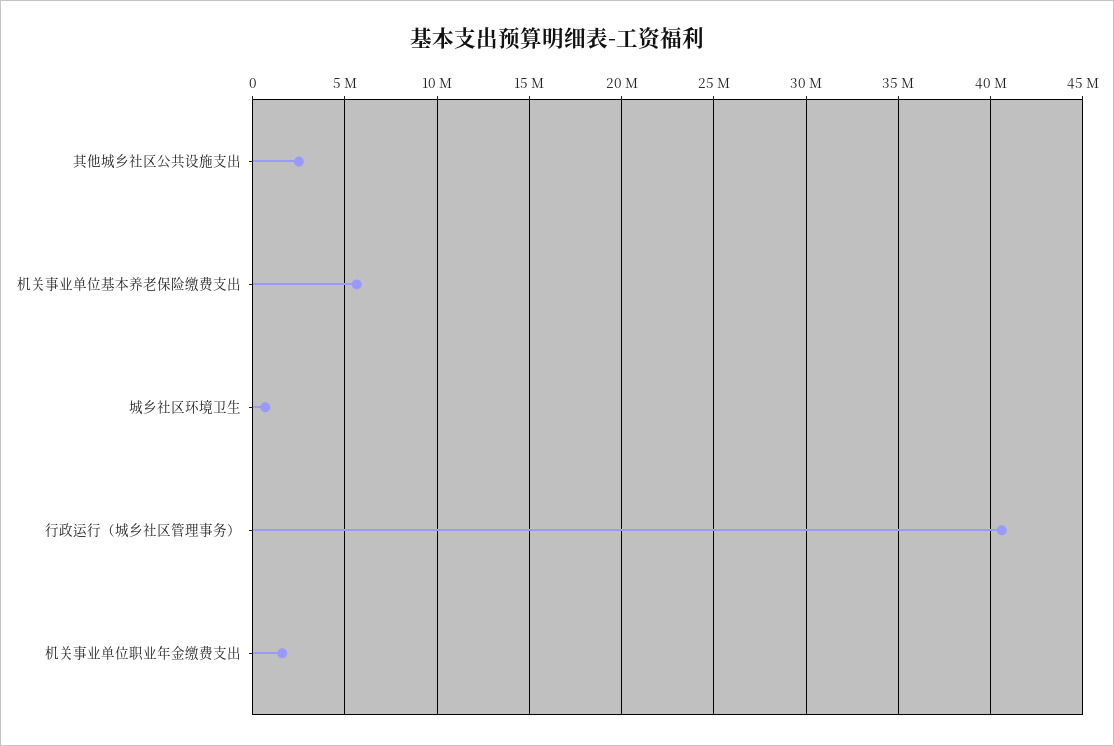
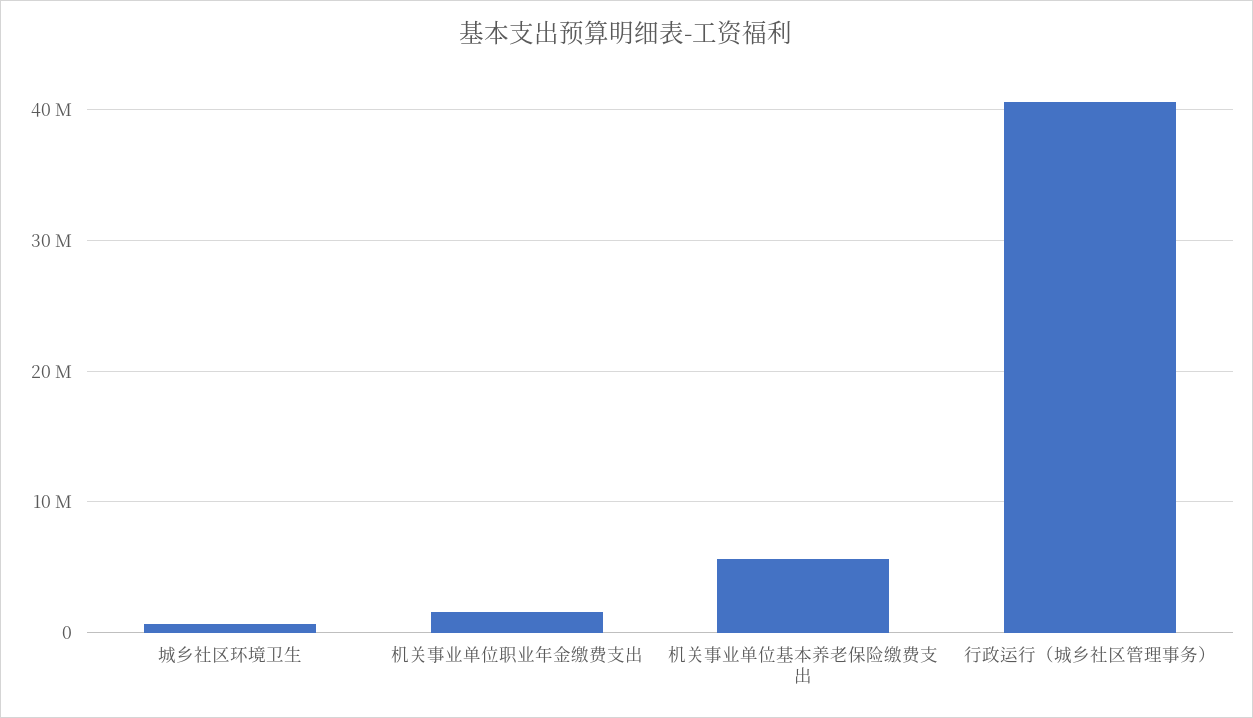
  {
-   "其他城乡社区公共设施支出": 2500000,
    "机关事业单位基本养老保险缴费支出": 5500000,
    "城乡社区环境卫生": 500000,
    "行政运行（城乡社区管理事务）": 40500000,
    "机关事业单位职业年金缴费支出": 1500000
  }

